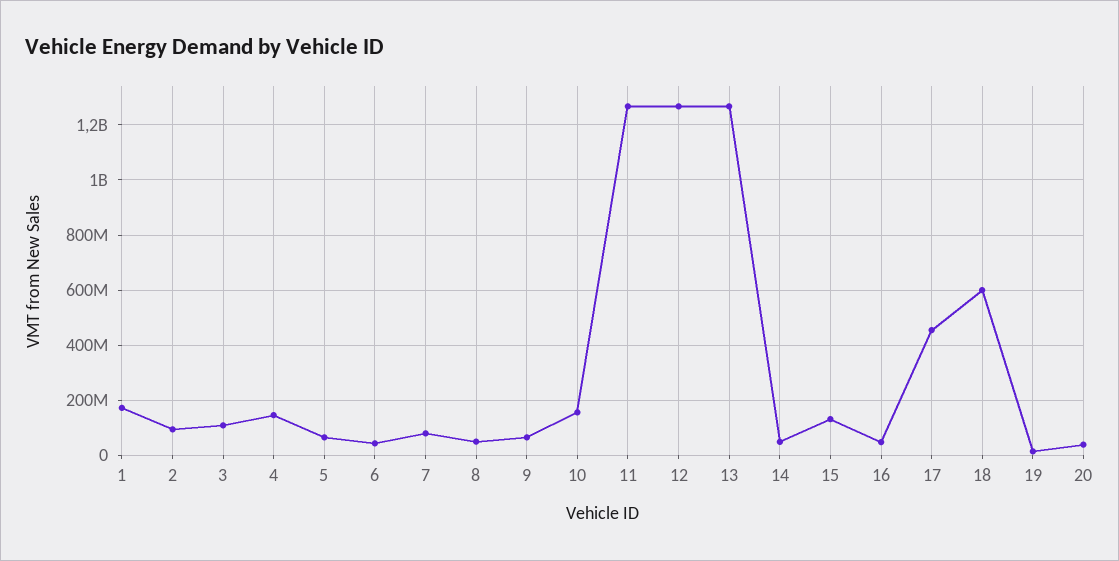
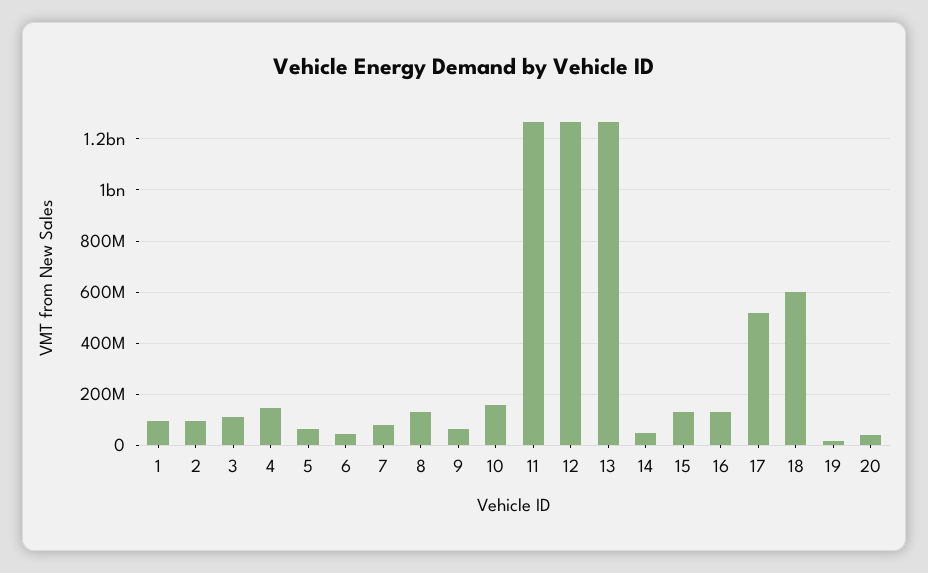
  {
-   "1": 175000000,
+   "1": 100000000,
    "2": 100000000,
    "3": 100000000,
    "4": 150000000,
    "5": 75000000,
    "6": 50000000,
    "7": 75000000,
-   "8": 50000000,
+   "8": 125000000,
    "9": 75000000,
    "10": 150000000,
    "11": 1275000000,
    "12": 1275000000,
    "13": 1275000000,
    "14": 50000000,
    "15": 125000000,
-   "16": 50000000,
+   "16": 125000000,
-   "17": 450000000,
+   "17": 525000000,
    "18": 600000000,
    "19": 25000000,
    "20": 50000000
  }

